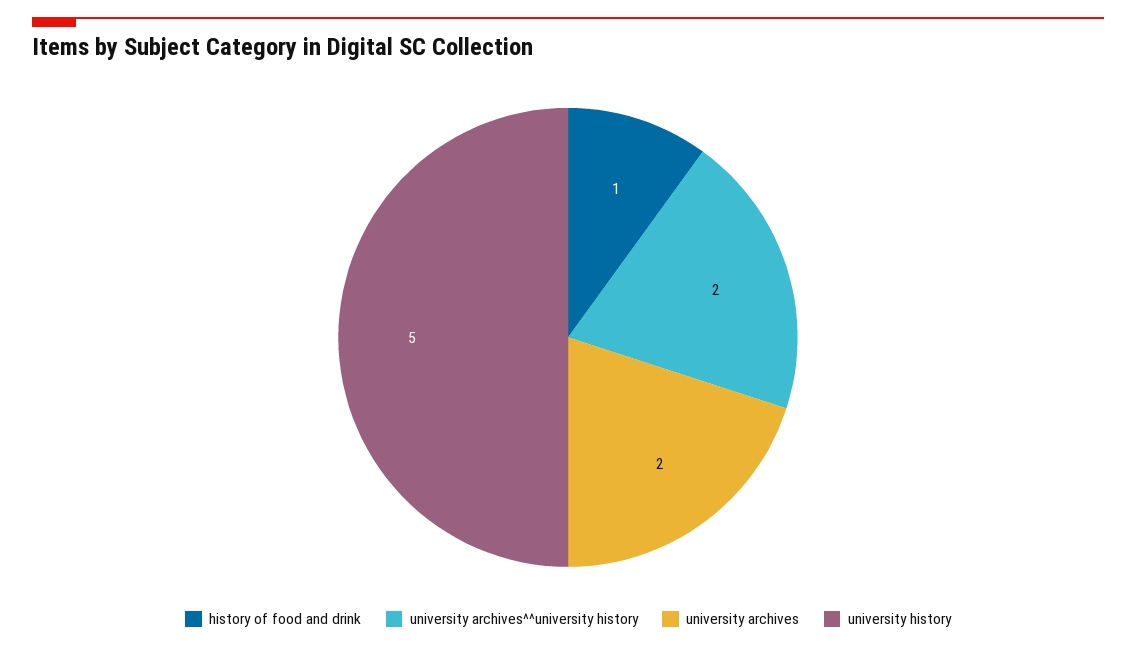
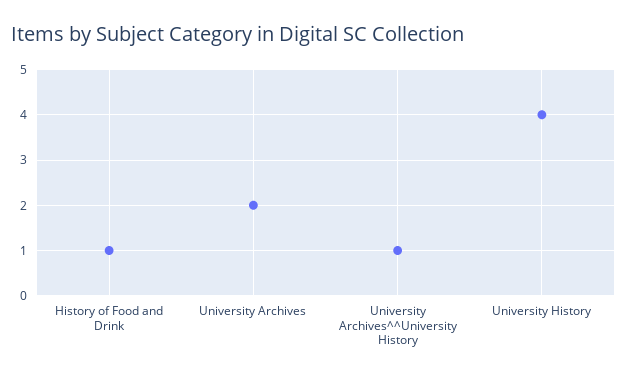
  {
    "history of food and drink": 1,
-   "university archives^^university history": 2,
+   "university archives^^university history": 1,
    "university archives": 2,
-   "university history": 5
+   "university history": 4
  }

